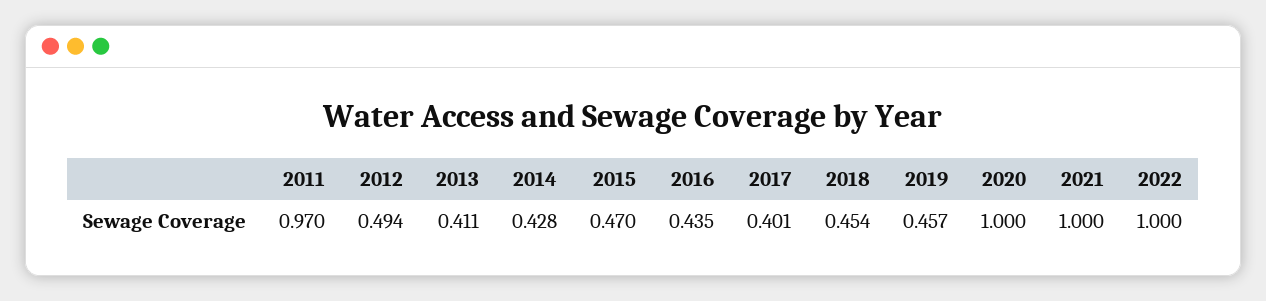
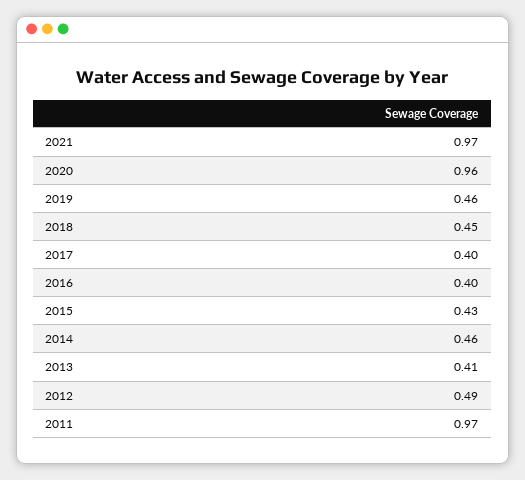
  {
    "2011": 0.97,
    "2012": 0.494,
    "2013": 0.411,
-   "2014": 0.428,
+   "2014": 0.46,
-   "2015": 0.47,
+   "2015": 0.43,
-   "2016": 0.435,
+   "2016": 0.4,
    "2017": 0.401,
    "2018": 0.454,
    "2019": 0.457,
-   "2020": 1,
+   "2020": 0.96,
-   "2021": 1,
+   "2021": 0.97
-   "2022": 1
  }

